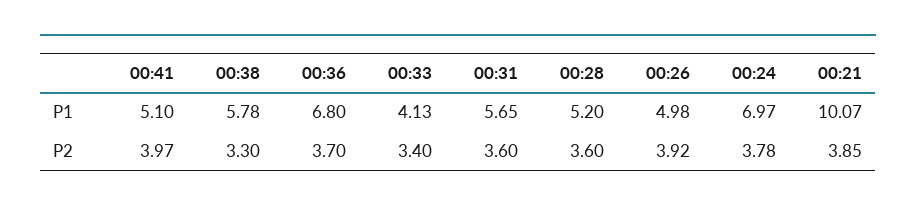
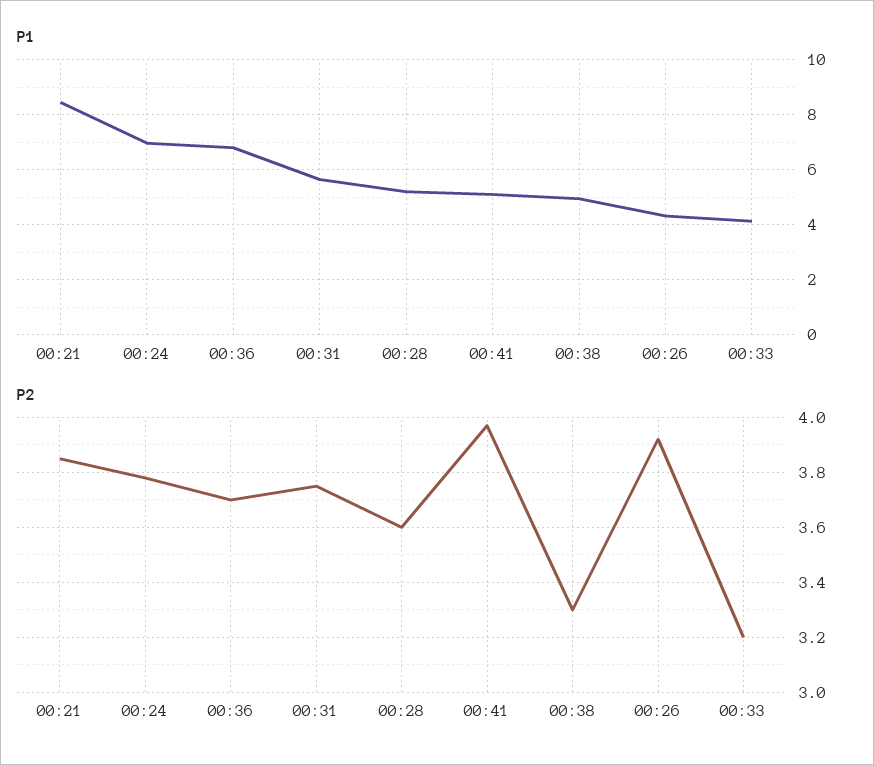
  {
    "P1": {
      "00:41": 5.1,
-     "00:38": 5.78,
+     "00:38": 5,
      "00:36": 6.8,
      "00:33": 4.13,
      "00:31": 5.65,
      "00:28": 5.2,
-     "00:26": 4.98,
+     "00:26": 4.25,
      "00:24": 6.97,
-     "00:21": 10.07
+     "00:21": 8.5
    },
    "P2": {
      "00:41": 3.97,
      "00:38": 3.3,
      "00:36": 3.7,
-     "00:33": 3.4,
+     "00:33": 3.2,
-     "00:31": 3.6,
+     "00:31": 3.75,
      "00:28": 3.6,
      "00:26": 3.92,
      "00:24": 3.78,
      "00:21": 3.85
    }
  }

